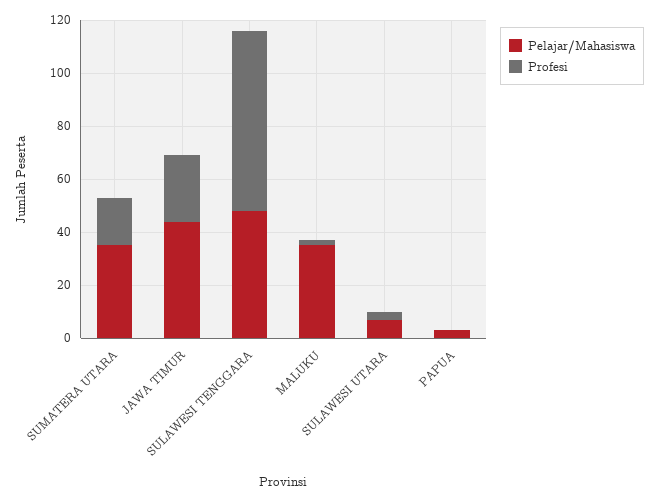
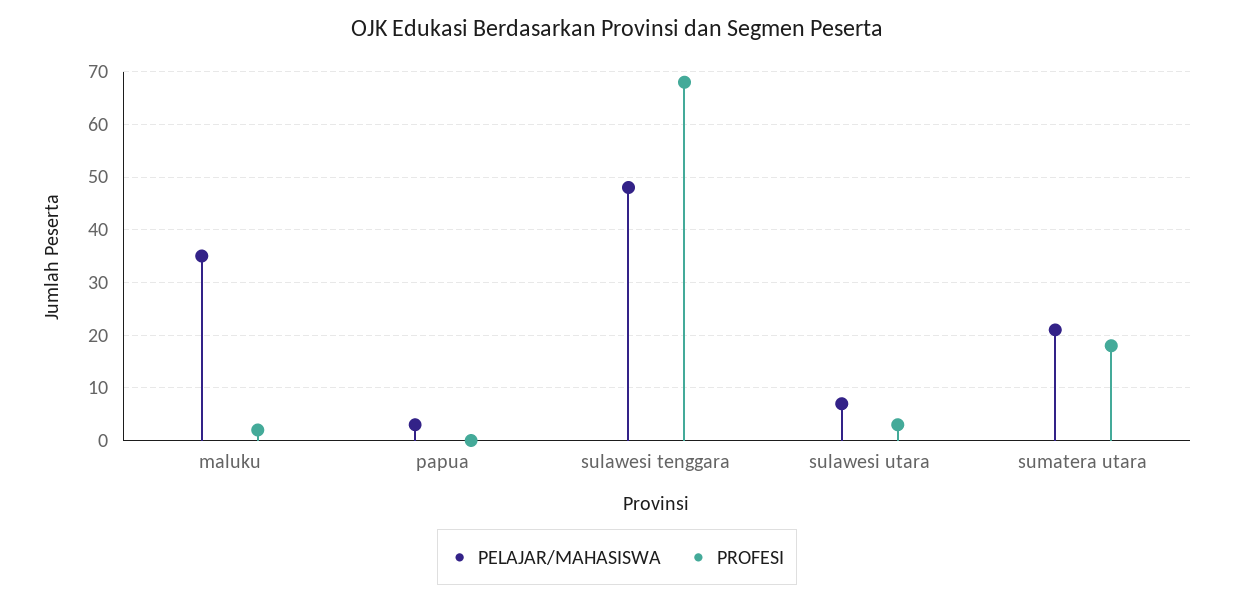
  {
    "Pelajar/Mahasiswa": {
-     "SUMATERA UTARA": 35,
+     "SUMATERA UTARA": 20,
-     "JAWA TIMUR": 45,
      "SULAWESI TENGGARA": 50,
      "MALUKU": 35,
      "SULAWESI UTARA": 5,
      "PAPUA": 5
    },
    "Profesi": {
      "SUMATERA UTARA": 20,
-     "JAWA TIMUR": 25,
      "SULAWESI TENGGARA": 70,
      "MALUKU": 0,
      "SULAWESI UTARA": 5,
      "PAPUA": 0
    }
  }

